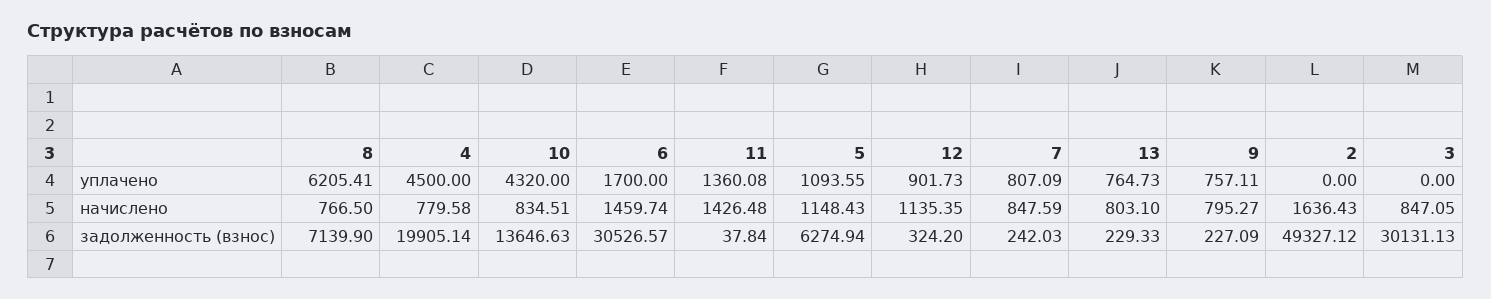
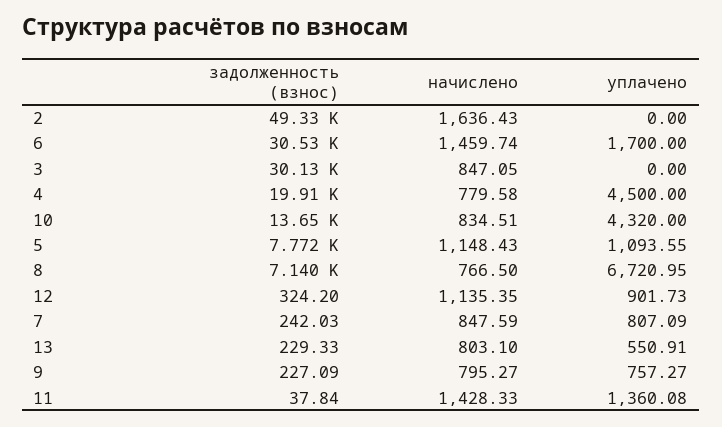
  {
    "8": {
-     "уплачено": 6205.41,
+     "уплачено": 6720.95,
      "начислено": 766.5,
      "задолженность (взнос)": 7139.9
    },
    "4": {
      "уплачено": 4500,
      "начислено": 779.58,
      "задолженность (взнос)": 19905.14
    },
    "10": {
      "уплачено": 4320,
      "начислено": 834.51,
      "задолженность (взнос)": 13646.63
    },
    "6": {
      "уплачено": 1700,
      "начислено": 1459.74,
      "задолженность (взнос)": 30526.57
    },
    "11": {
      "уплачено": 1360.08,
-     "начислено": 1426.48,
+     "начислено": 1428.33,
      "задолженность (взнос)": 37.84
    },
    "5": {
      "уплачено": 1093.55,
      "начислено": 1148.43,
-     "задолженность (взнос)": 6274.94
+     "задолженность (взнос)": 7772
    },
    "12": {
      "уплачено": 901.73,
      "начислено": 1135.35,
      "задолженность (взнос)": 324.2
    },
    "7": {
      "уплачено": 807.09,
      "начислено": 847.59,
      "задолженность (взнос)": 242.03
    },
    "13": {
-     "уплачено": 764.73,
+     "уплачено": 550.91,
      "начислено": 803.1,
      "задолженность (взнос)": 229.33
    },
    "9": {
-     "уплачено": 757.11,
+     "уплачено": 757.27,
      "начислено": 795.27,
      "задолженность (взнос)": 227.09
    },
    "2": {
      "уплачено": 0,
      "начислено": 1636.43,
      "задолженность (взнос)": 49327.12
    },
    "3": {
      "уплачено": 0,
      "начислено": 847.05,
      "задолженность (взнос)": 30131.13
    }
  }

